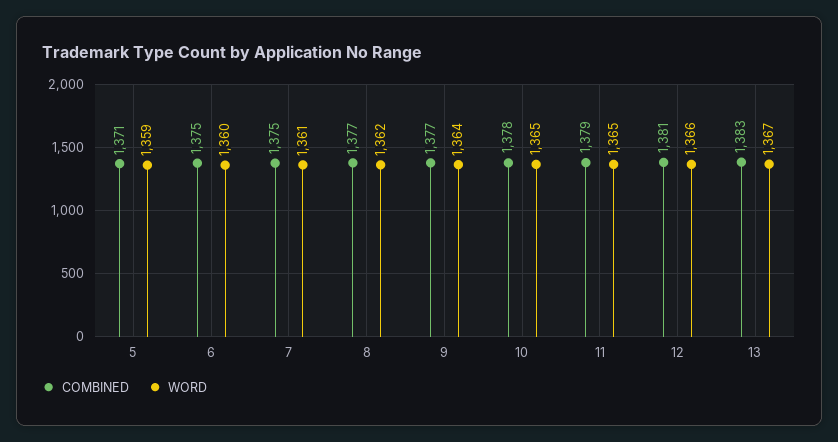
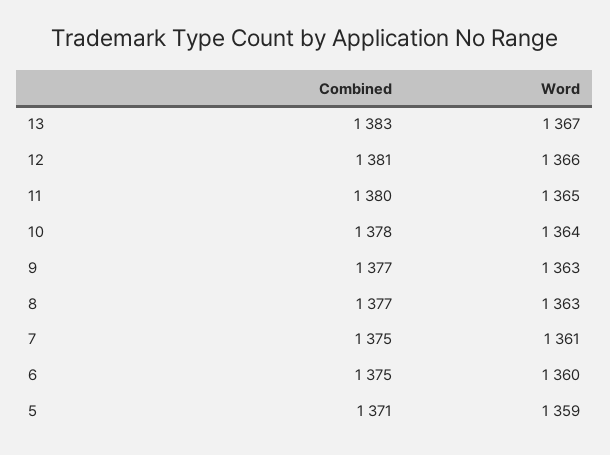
  {
    "COMBINED": {
      "5": 1371,
      "6": 1375,
      "7": 1375,
      "8": 1377,
      "9": 1377,
      "10": 1378,
-     "11": 1379,
+     "11": 1380,
      "12": 1381,
      "13": 1383
    },
    "WORD": {
      "5": 1359,
      "6": 1360,
      "7": 1361,
-     "8": 1362,
+     "8": 1363,
-     "9": 1364,
+     "9": 1363,
-     "10": 1365,
+     "10": 1364,
      "11": 1365,
      "12": 1366,
      "13": 1367
    }
  }

